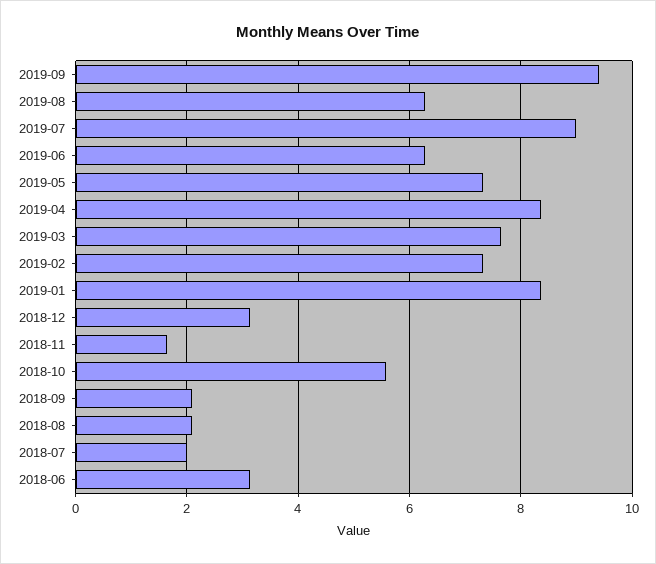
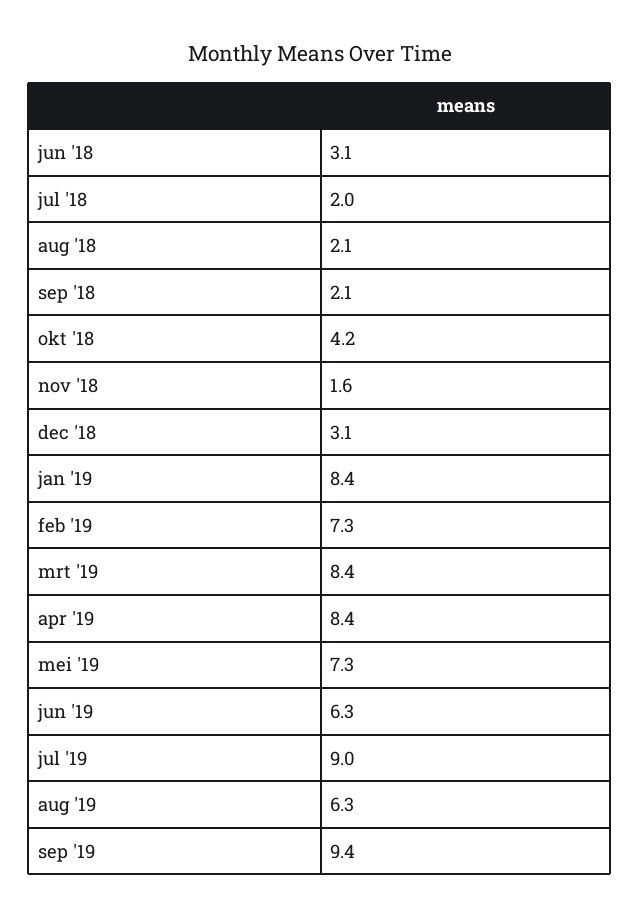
  {
    "2019-09": 9.4,
    "2019-08": 6.3,
    "2019-07": 9,
    "2019-06": 6.3,
    "2019-05": 7.3,
    "2019-04": 8.4,
-   "2019-03": 7.6,
+   "2019-03": 8.4,
    "2019-02": 7.3,
    "2019-01": 8.4,
    "2018-12": 3.1,
    "2018-11": 1.6,
-   "2018-10": 5.6,
+   "2018-10": 4.2,
    "2018-09": 2.1,
    "2018-08": 2.1,
    "2018-07": 2,
    "2018-06": 3.1
  }

